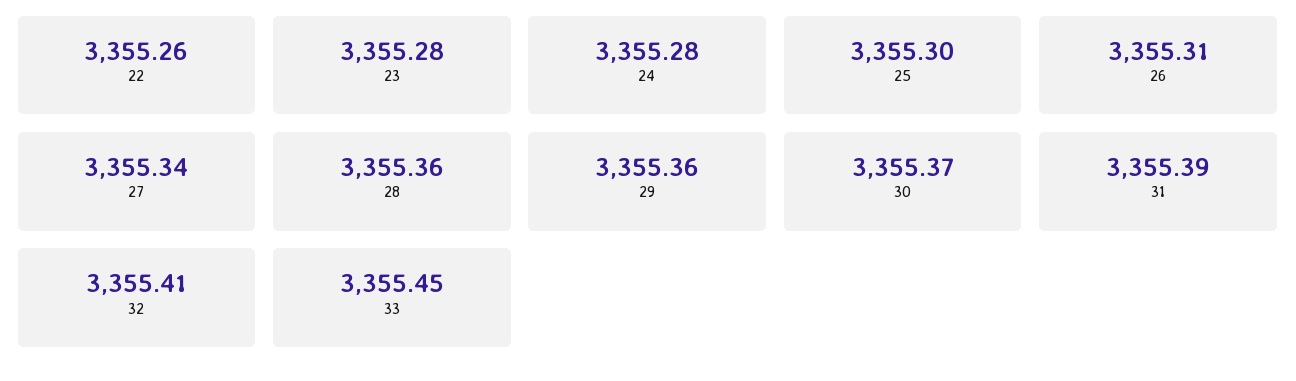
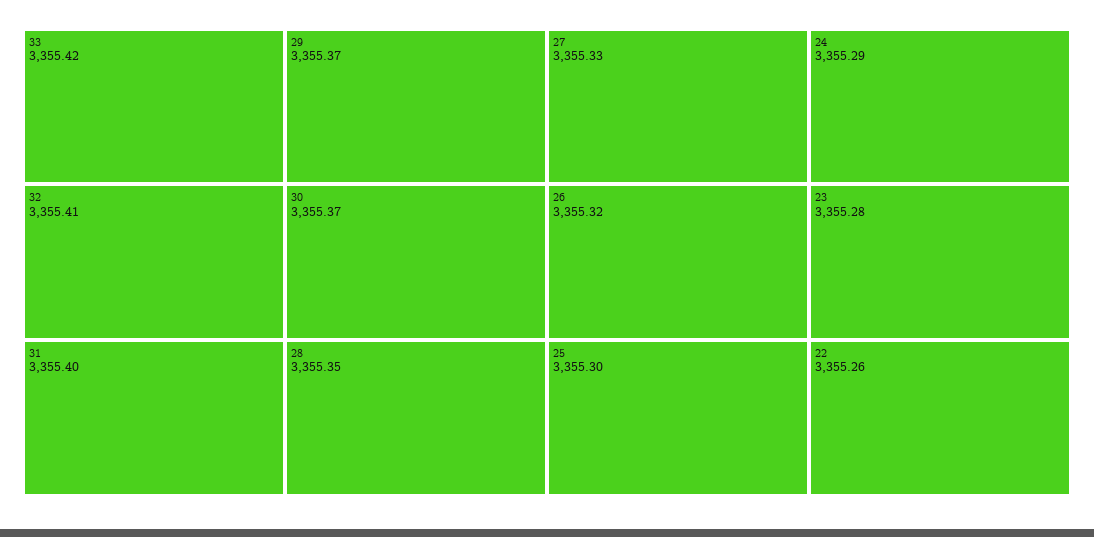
  {
    "22": 3355.26,
    "23": 3355.28,
-   "24": 3355.28,
+   "24": 3355.29,
    "25": 3355.3,
-   "26": 3355.31,
+   "26": 3355.32,
-   "27": 3355.34,
+   "27": 3355.33,
-   "28": 3355.36,
+   "28": 3355.35,
-   "29": 3355.36,
+   "29": 3355.37,
    "30": 3355.37,
-   "31": 3355.39,
+   "31": 3355.4,
    "32": 3355.41,
-   "33": 3355.45
+   "33": 3355.42
  }

